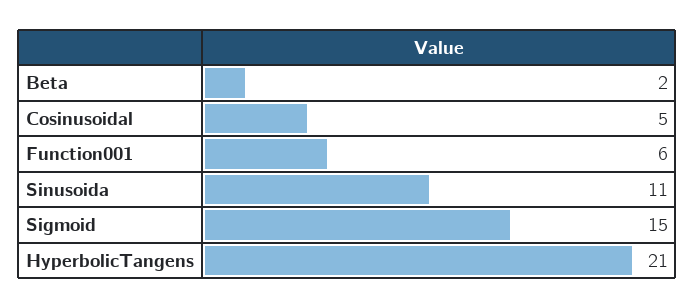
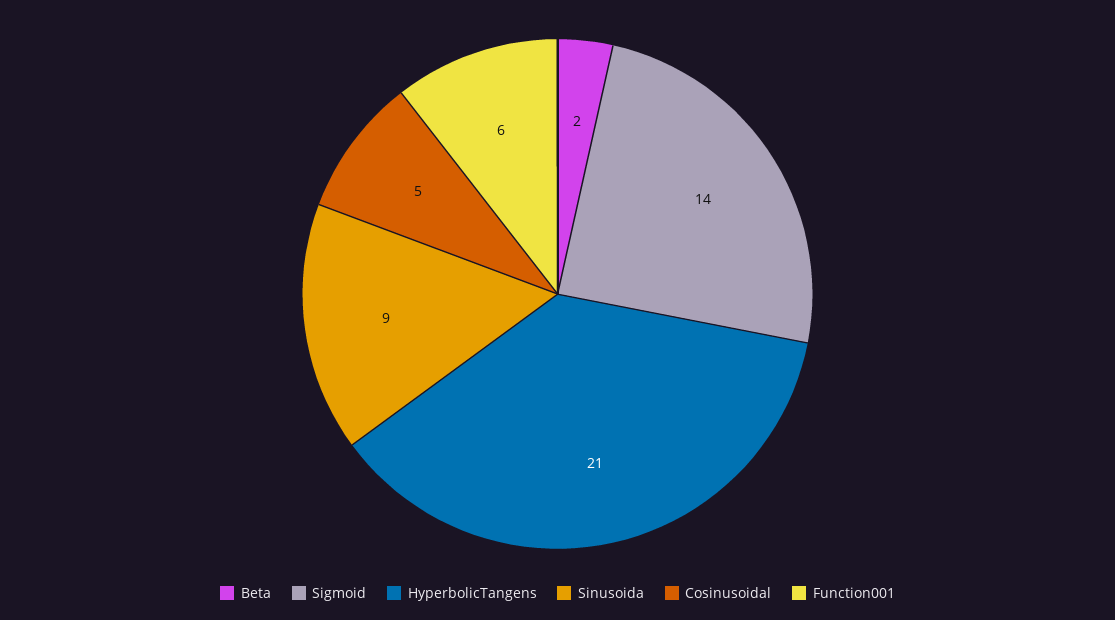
  {
    "Beta": 2,
    "Cosinusoidal": 5,
    "Function001": 6,
-   "Sinusoida": 11,
+   "Sinusoida": 9,
-   "Sigmoid": 15,
+   "Sigmoid": 14,
    "HyperbolicTangens": 21
  }

